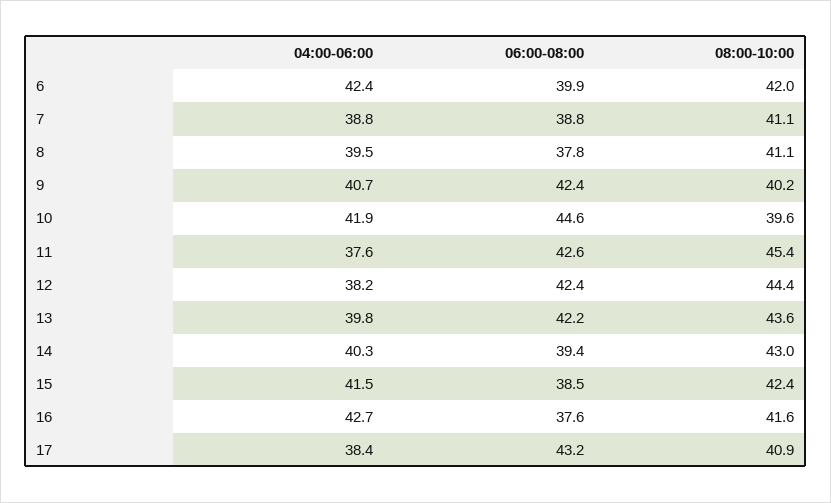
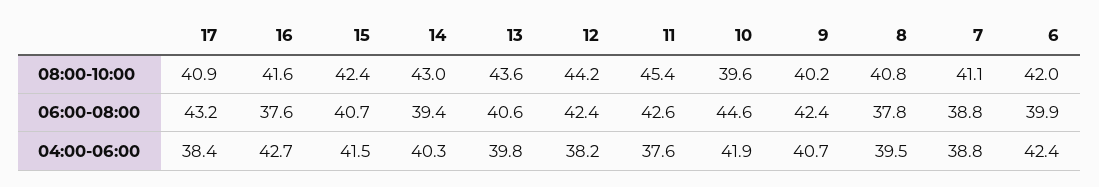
  {
    "04:00-06:00": {
      "6": 42.4,
      "7": 38.8,
      "8": 39.5,
      "9": 40.7,
      "10": 41.9,
      "11": 37.6,
      "12": 38.2,
      "13": 39.8,
      "14": 40.3,
      "15": 41.5,
      "16": 42.7,
      "17": 38.4
    },
    "06:00-08:00": {
      "6": 39.9,
      "7": 38.8,
      "8": 37.8,
      "9": 42.4,
      "10": 44.6,
      "11": 42.6,
      "12": 42.4,
-     "13": 42.2,
+     "13": 40.6,
      "14": 39.4,
-     "15": 38.5,
+     "15": 40.7,
      "16": 37.6,
      "17": 43.2
    },
    "08:00-10:00": {
      "6": 42,
      "7": 41.1,
-     "8": 41.1,
+     "8": 40.8,
      "9": 40.2,
      "10": 39.6,
      "11": 45.4,
-     "12": 44.4,
+     "12": 44.2,
      "13": 43.6,
      "14": 43,
      "15": 42.4,
      "16": 41.6,
      "17": 40.9
    }
  }

